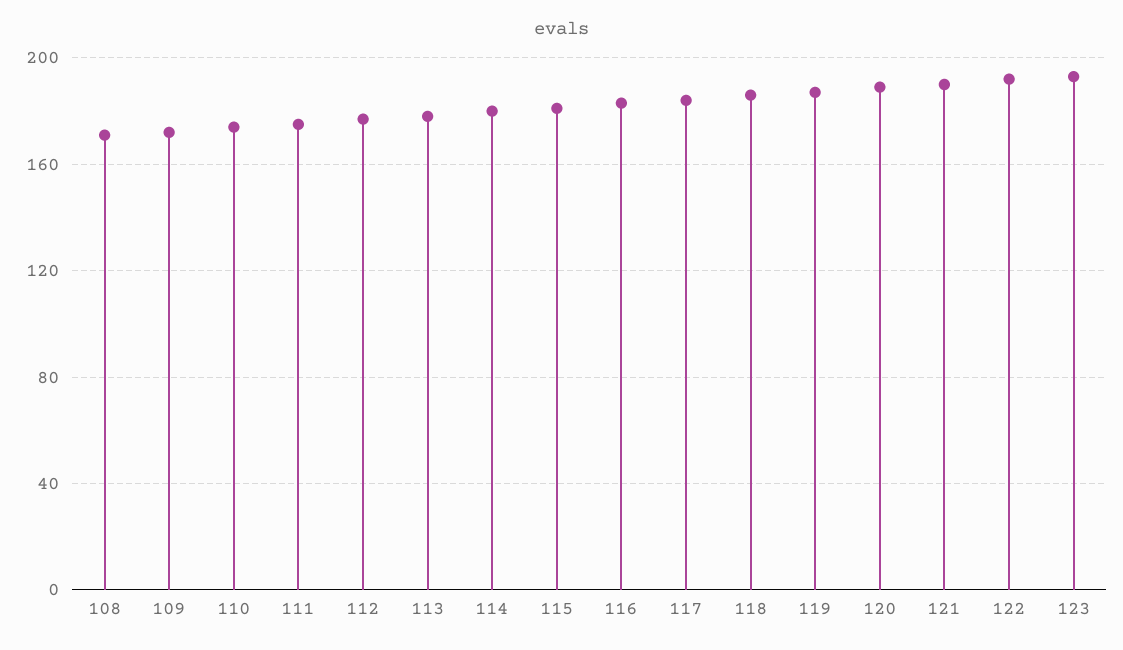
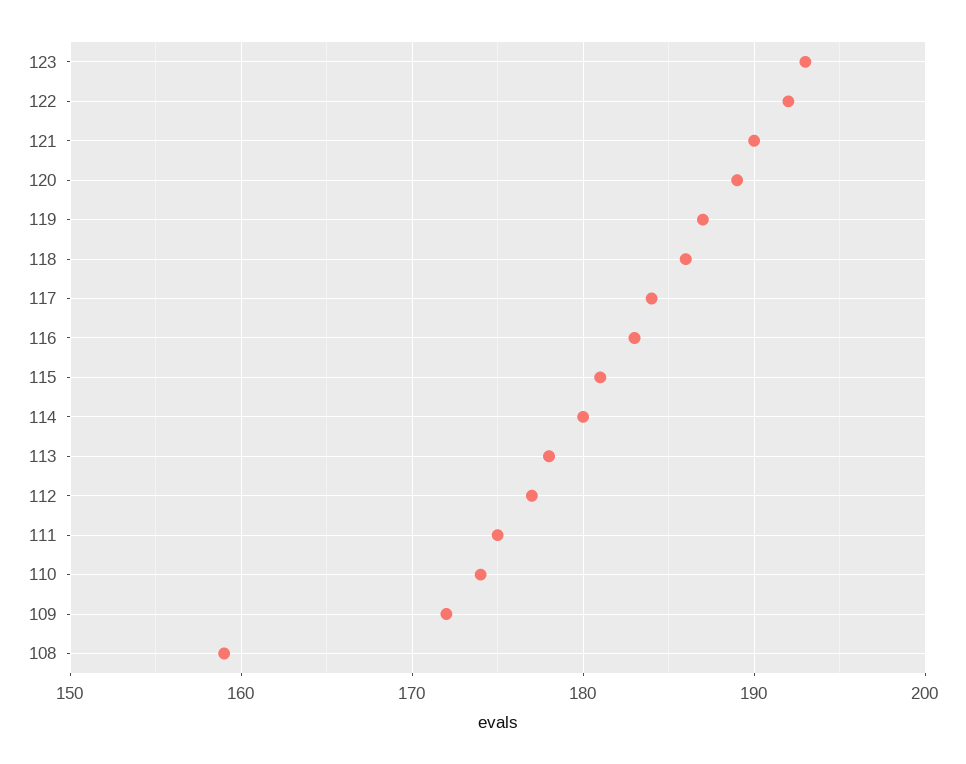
  {
-   "108": 170,
+   "108": 159,
    "109": 172,
    "110": 174,
    "111": 175,
    "112": 177,
    "113": 178,
    "114": 180,
    "115": 181,
    "116": 183,
    "117": 184,
    "118": 186,
    "119": 187,
    "120": 189,
    "121": 190,
    "122": 192,
    "123": 193
  }

